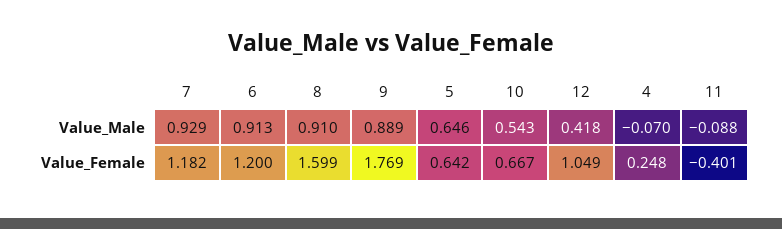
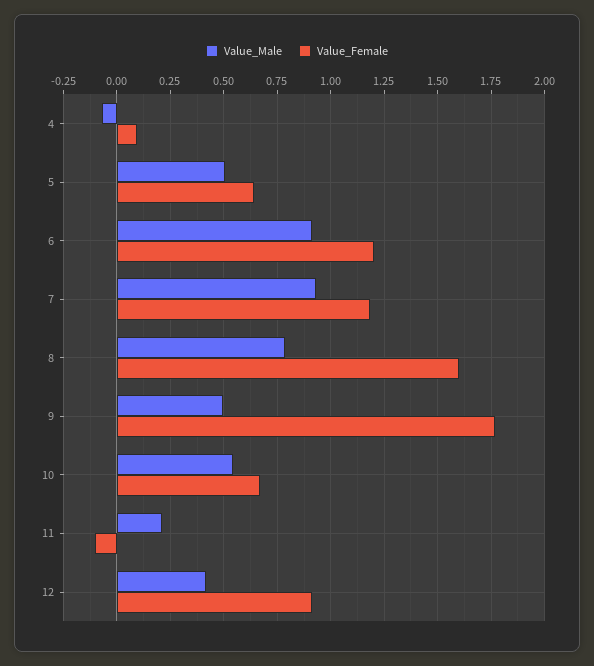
  {
    "Value_Male": {
      "7": 0.929,
      "6": 0.913,
-     "8": 0.91,
+     "8": 0.8,
-     "9": 0.889,
+     "9": 0.5,
-     "5": 0.646,
+     "5": 0.5,
      "10": 0.543,
      "12": 0.418,
      "4": -0.07,
-     "11": -0.088
+     "11": 0.2
    },
    "Value_Female": {
      "7": 1.182,
      "6": 1.2,
      "8": 1.599,
      "9": 1.769,
      "5": 0.642,
      "10": 0.667,
-     "12": 1.049,
+     "12": 0.9,
-     "4": 0.248,
+     "4": 0.1,
-     "11": -0.401
+     "11": -0.1
    }
  }

